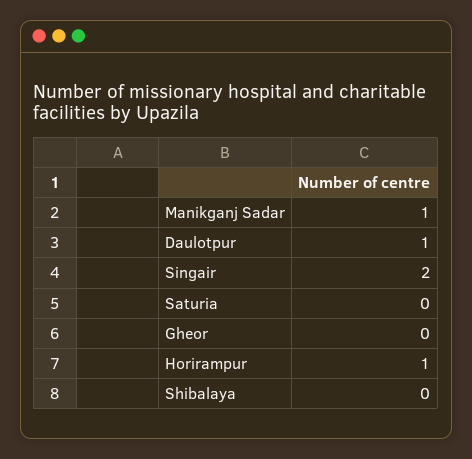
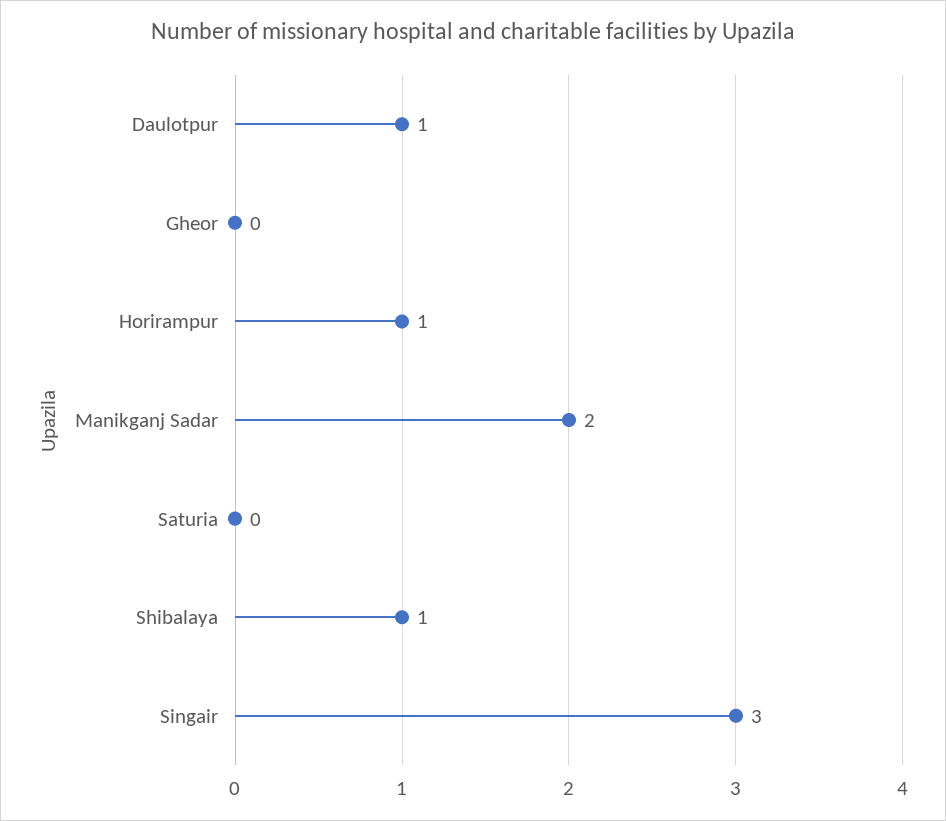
  {
-   "Manikganj Sadar": 1,
+   "Manikganj Sadar": 2,
    "Daulotpur": 1,
-   "Singair": 2,
+   "Singair": 3,
    "Saturia": 0,
    "Gheor": 0,
    "Horirampur": 1,
-   "Shibalaya": 0
+   "Shibalaya": 1
  }

